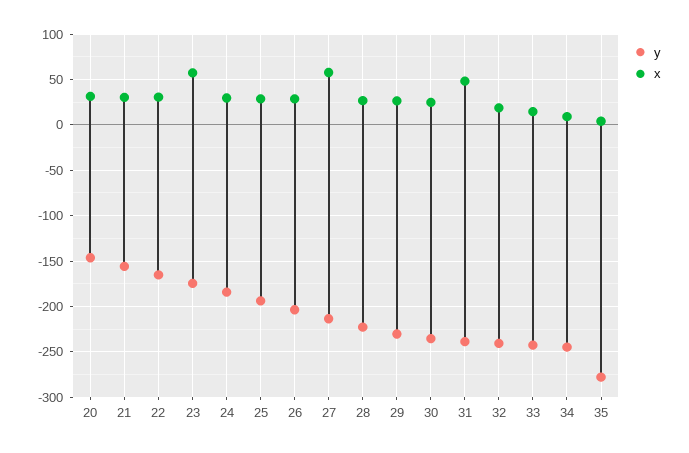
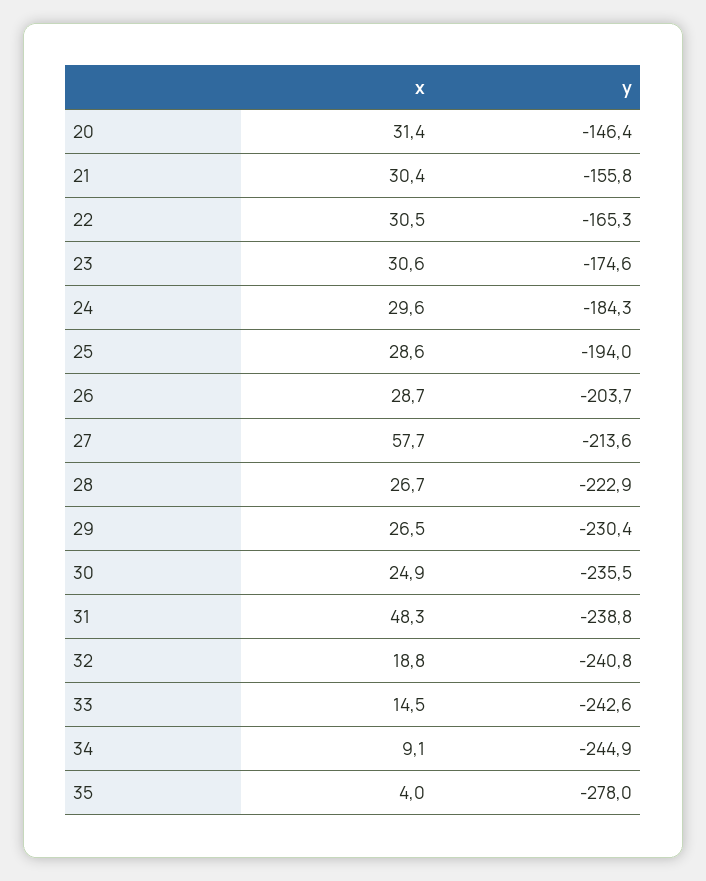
  {
    "y": {
      "20": -146.4,
      "21": -155.8,
      "22": -165.3,
      "23": -174.6,
      "24": -184.3,
      "25": -194,
      "26": -203.7,
      "27": -213.6,
      "28": -222.9,
      "29": -230.4,
      "30": -235.5,
      "31": -238.8,
      "32": -240.8,
      "33": -242.6,
      "34": -244.9,
      "35": -278
    },
    "x": {
      "20": 31.4,
      "21": 30.4,
      "22": 30.5,
-     "23": 60,
+     "23": 30.6,
      "24": 29.6,
      "25": 28.6,
      "26": 28.7,
      "27": 57.7,
      "28": 26.7,
      "29": 26.5,
      "30": 24.9,
      "31": 48.3,
      "32": 18.8,
      "33": 14.5,
      "34": 9.1,
      "35": 4
    }
  }

